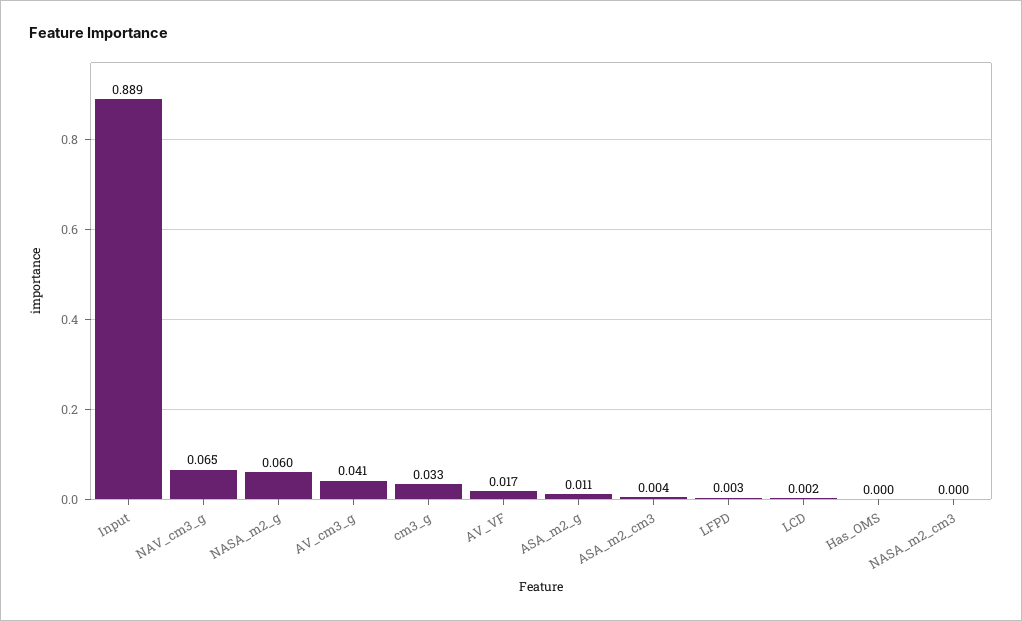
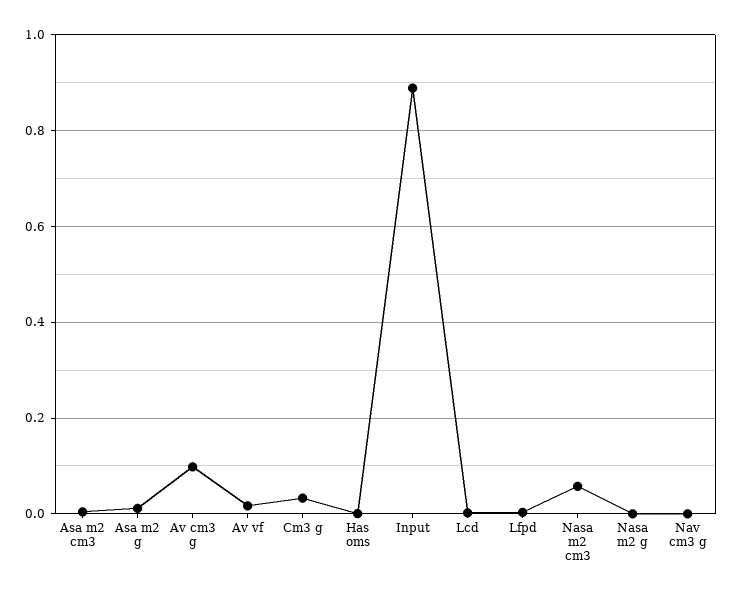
  {
    "Input": 0.889,
-   "NAV_cm3_g": 0.065,
+   "NAV_cm3_g": 0,
-   "NASA_m2_g": 0.06,
+   "NASA_m2_g": 0,
-   "AV_cm3_g": 0.041,
+   "AV_cm3_g": 0.1,
    "cm3_g": 0.033,
    "AV_VF": 0.017,
    "ASA_m2_g": 0.011,
    "ASA_m2_cm3": 0.004,
    "LFPD": 0.003,
    "LCD": 0.002,
    "Has_OMS": 0,
-   "NASA_m2_cm3": 0
+   "NASA_m2_cm3": 0.06
  }

